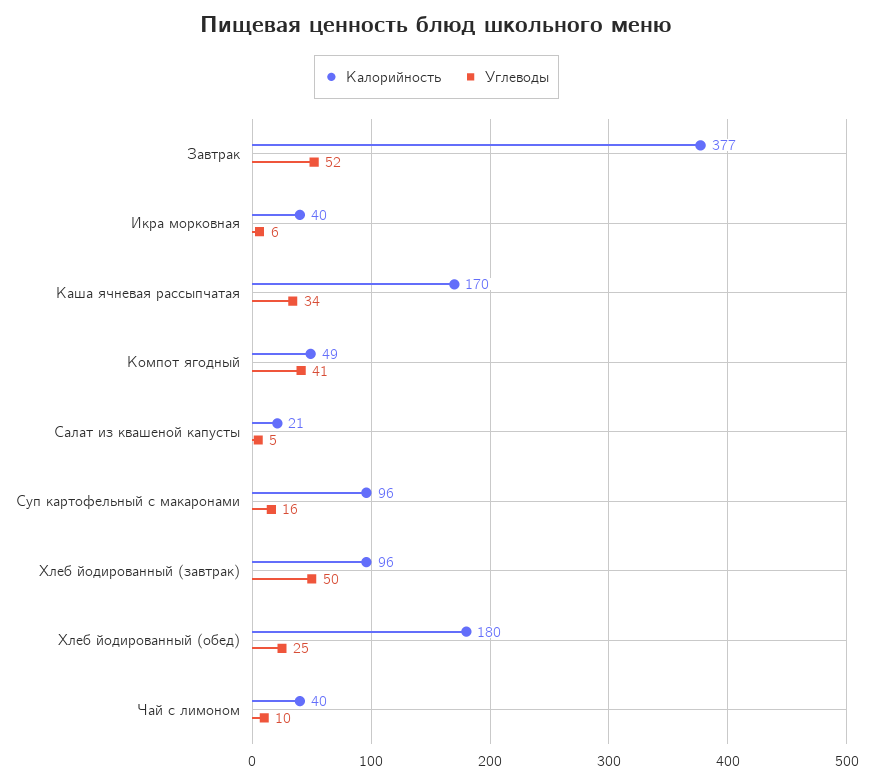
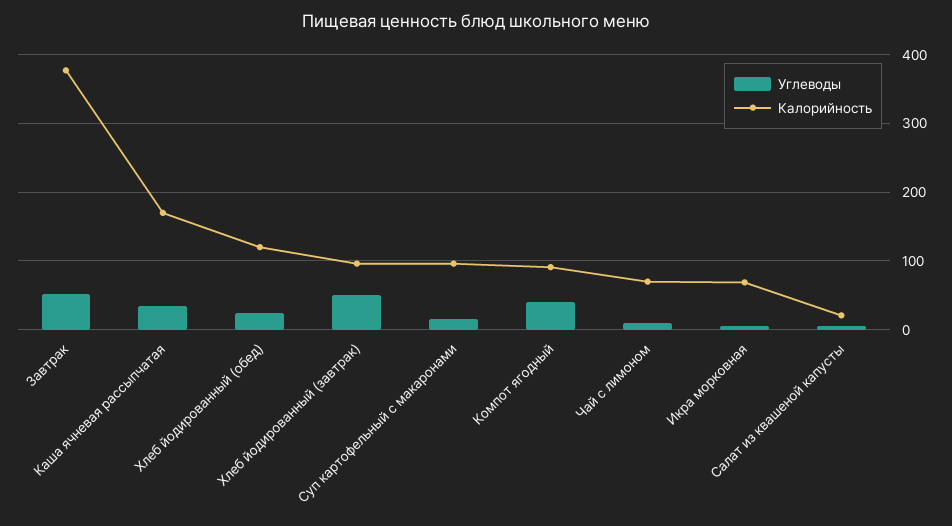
  {
    "Калорийность": {
      "Завтрак": 377,
-     "Икра морковная": 40,
+     "Икра морковная": 70,
      "Каша ячневая рассыпчатая": 170,
-     "Компот ягодный": 49,
+     "Компот ягодный": 90,
      "Салат из квашеной капусты": 21,
      "Суп картофельный с макаронами": 96,
      "Хлеб йодированный (завтрак)": 96,
-     "Хлеб йодированный (обед)": 180,
+     "Хлеб йодированный (обед)": 120,
-     "Чай с лимоном": 40
+     "Чай с лимоном": 70
    },
    "Углеводы": {
      "Завтрак": 52,
      "Икра морковная": 6,
      "Каша ячневая рассыпчатая": 34,
      "Компот ягодный": 41,
      "Салат из квашеной капусты": 5,
      "Суп картофельный с макаронами": 16,
      "Хлеб йодированный (завтрак)": 50,
      "Хлеб йодированный (обед)": 25,
      "Чай с лимоном": 10
    }
  }

